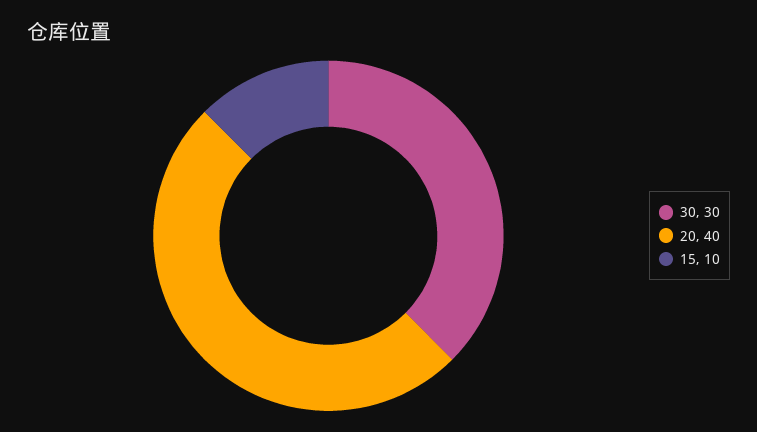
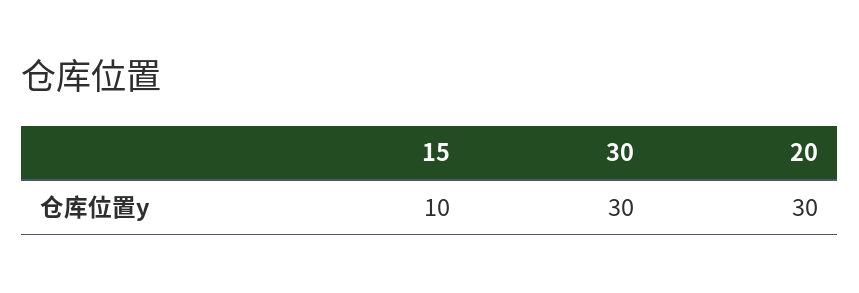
  {
    "30": 30,
-   "20": 40,
+   "20": 30,
    "15": 10
  }

